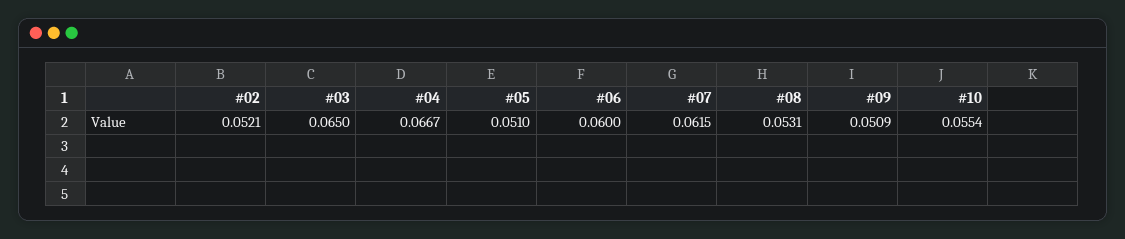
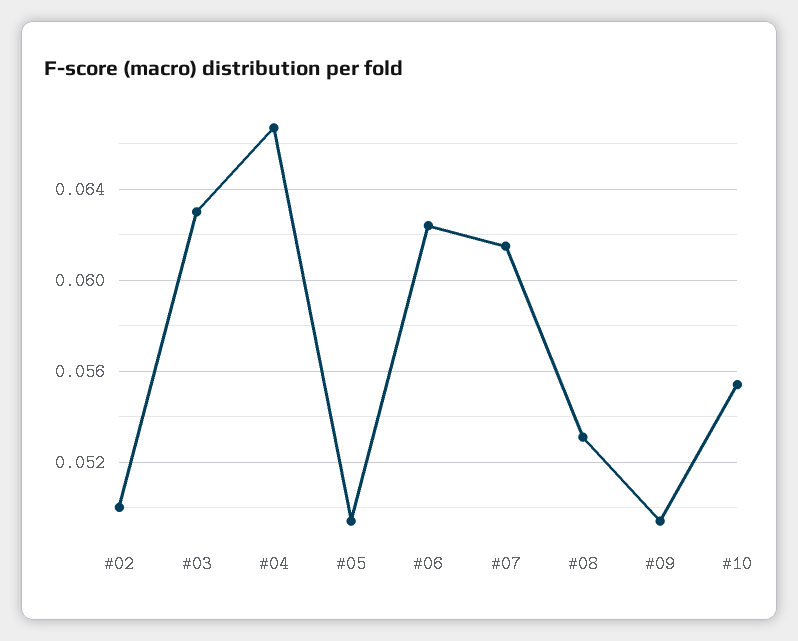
  {
-   "#02": 0.0521,
+   "#02": 0.05,
-   "#03": 0.065,
+   "#03": 0.063,
    "#04": 0.0667,
-   "#05": 0.051,
+   "#05": 0.0495,
-   "#06": 0.06,
+   "#06": 0.0625,
    "#07": 0.0615,
    "#08": 0.0531,
-   "#09": 0.0509,
+   "#09": 0.0495,
    "#10": 0.0554
  }

